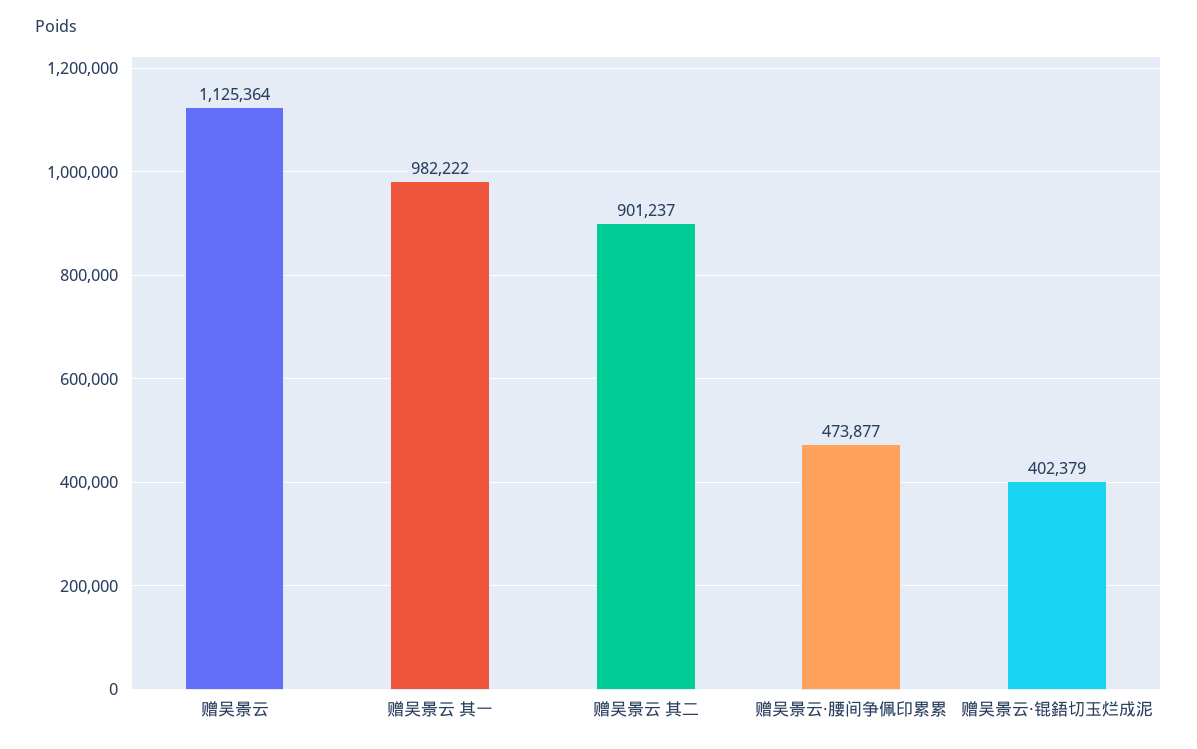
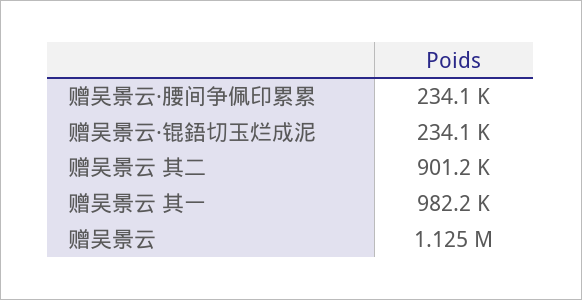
  {
    "赠吴景云": 1125364,
    "赠吴景云 其一": 982222,
    "赠吴景云 其二": 901237,
-   "赠吴景云·腰间争佩印累累": 473877,
+   "赠吴景云·腰间争佩印累累": 234100,
-   "赠吴景云·锟鋙切玉烂成泥": 402379
+   "赠吴景云·锟鋙切玉烂成泥": 234100
  }

